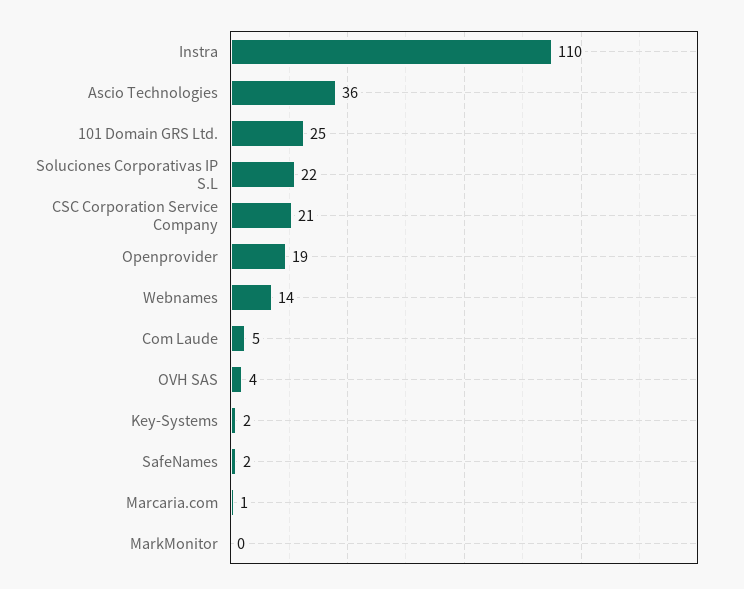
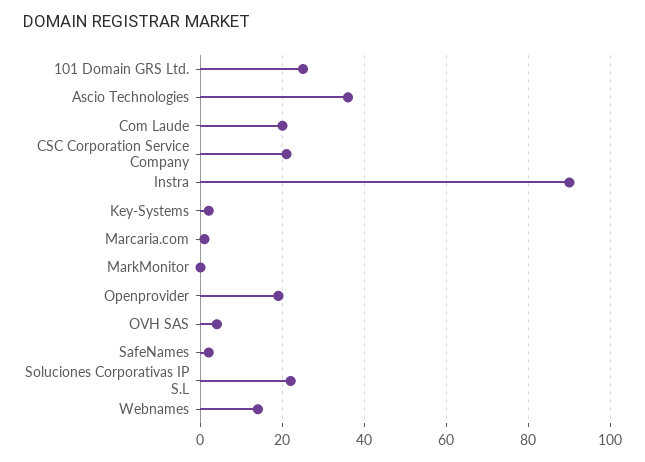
  {
-   "Instra": 110,
+   "Instra": 90,
    "Ascio Technologies": 36,
    "101 Domain GRS Ltd.": 25,
    "Soluciones Corporativas IP S.L": 22,
    "CSC Corporation Service Company": 21,
    "Openprovider": 19,
    "Webnames": 14,
-   "Com Laude": 5,
+   "Com Laude": 20,
    "OVH SAS": 4,
    "Key-Systems": 2,
    "SafeNames": 2,
    "Marcaria.com": 1,
    "MarkMonitor": 0
  }

